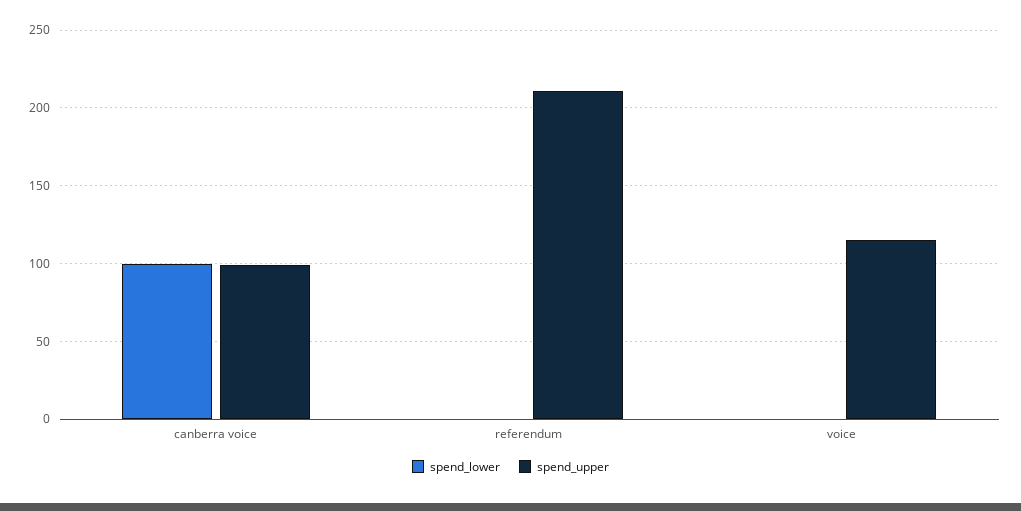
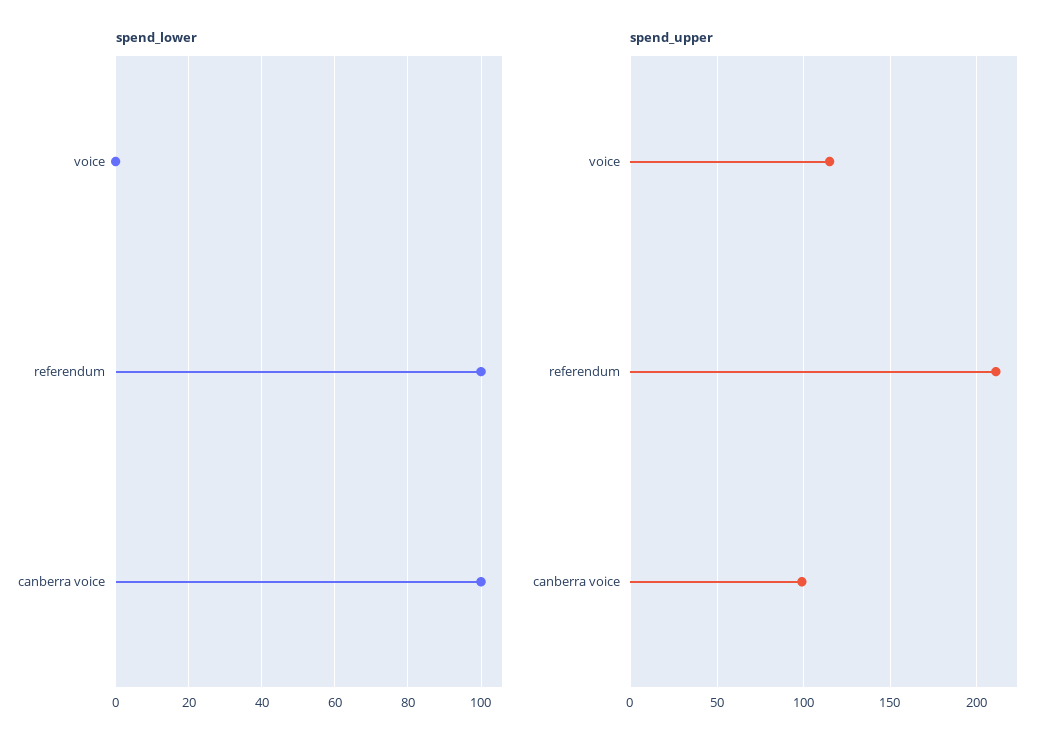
  {
    "spend_lower": {
      "canberra voice": 100,
-     "referendum": 0,
+     "referendum": 100,
      "voice": 0
    },
    "spend_upper": {
      "canberra voice": 100,
      "referendum": 210,
      "voice": 115
    }
  }

